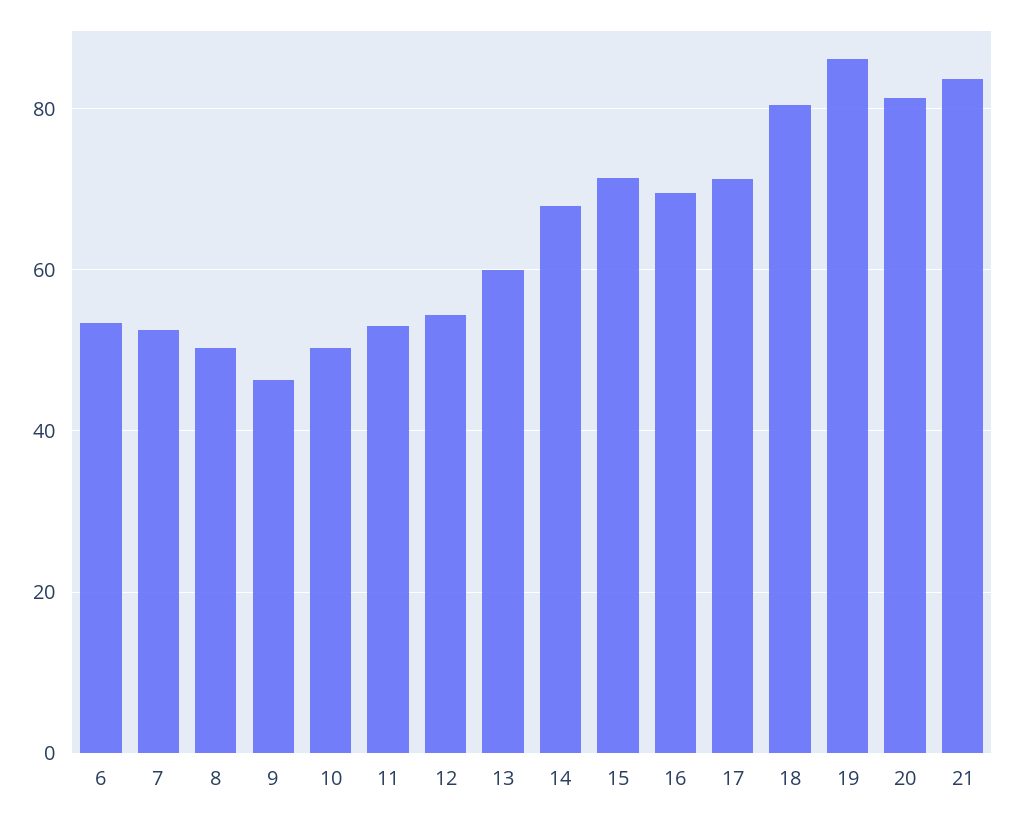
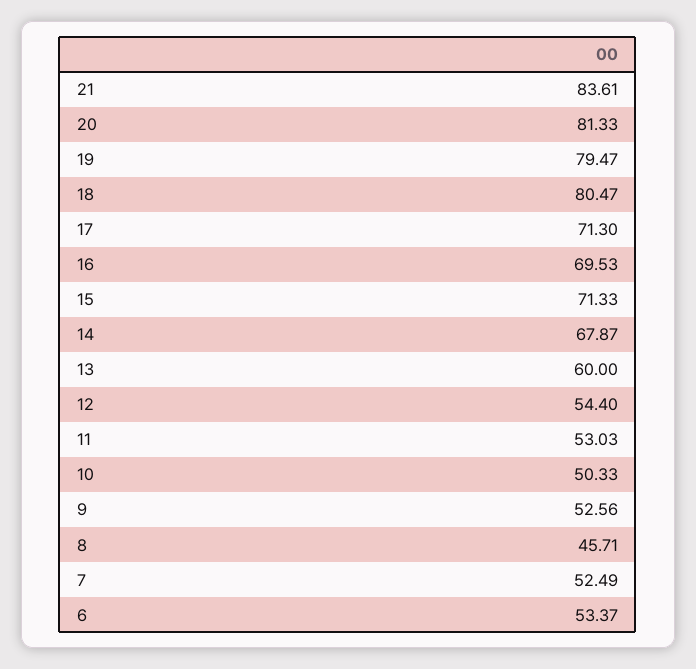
  {
    "6": 53.37,
    "7": 52.49,
-   "8": 50,
+   "8": 45.71,
-   "9": 46,
+   "9": 52.56,
    "10": 50.33,
    "11": 53.03,
    "12": 54.4,
    "13": 60,
    "14": 67.87,
    "15": 71.33,
    "16": 69.53,
    "17": 71.3,
    "18": 80.47,
-   "19": 86,
+   "19": 79.47,
    "20": 81.33,
    "21": 83.61
  }

